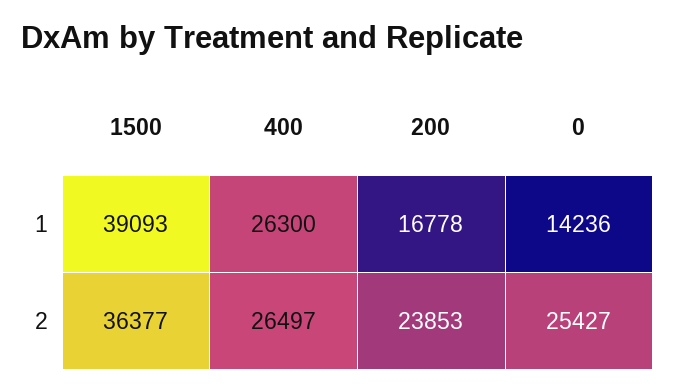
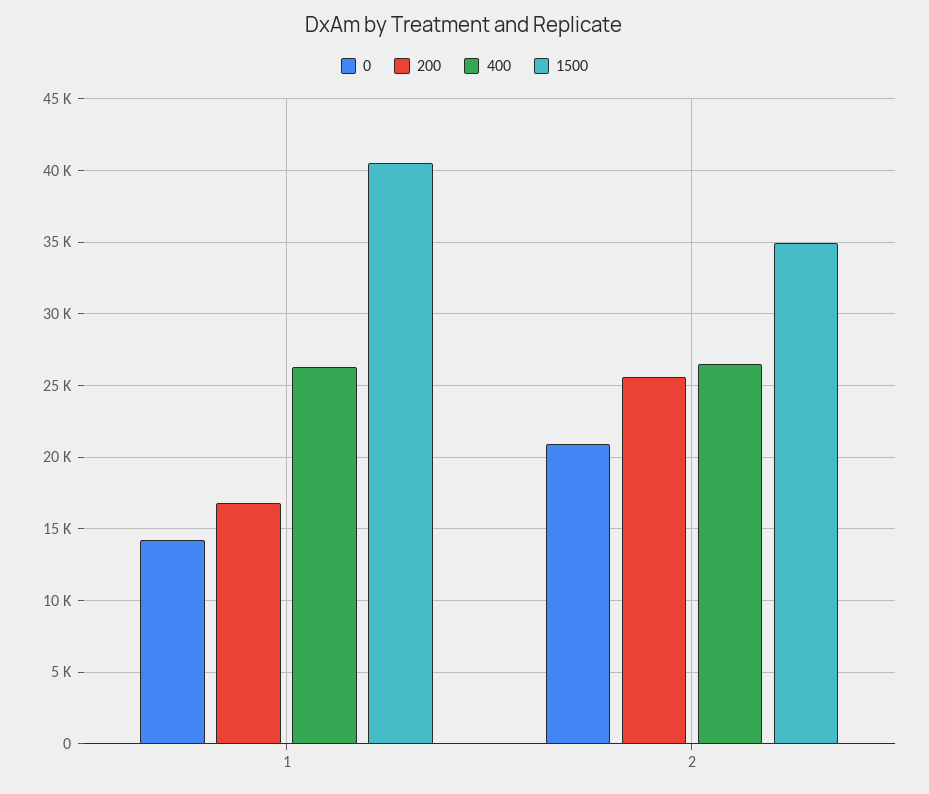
  {
    "1500": {
-     "1": 39093,
+     "1": 40500,
-     "2": 36377
+     "2": 35000
    },
    "400": {
      "1": 26300,
      "2": 26497
    },
    "200": {
      "1": 16778,
-     "2": 23853
+     "2": 25500
    },
    "0": {
      "1": 14236,
-     "2": 25427
+     "2": 21000
    }
  }

